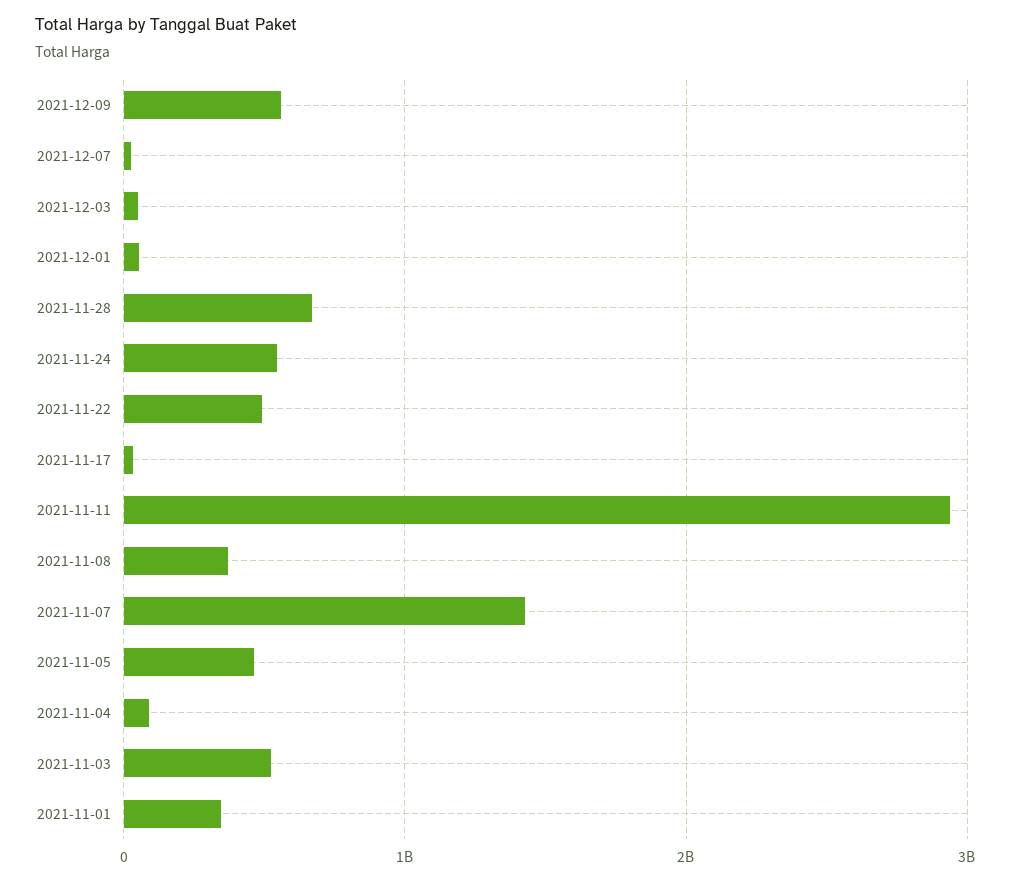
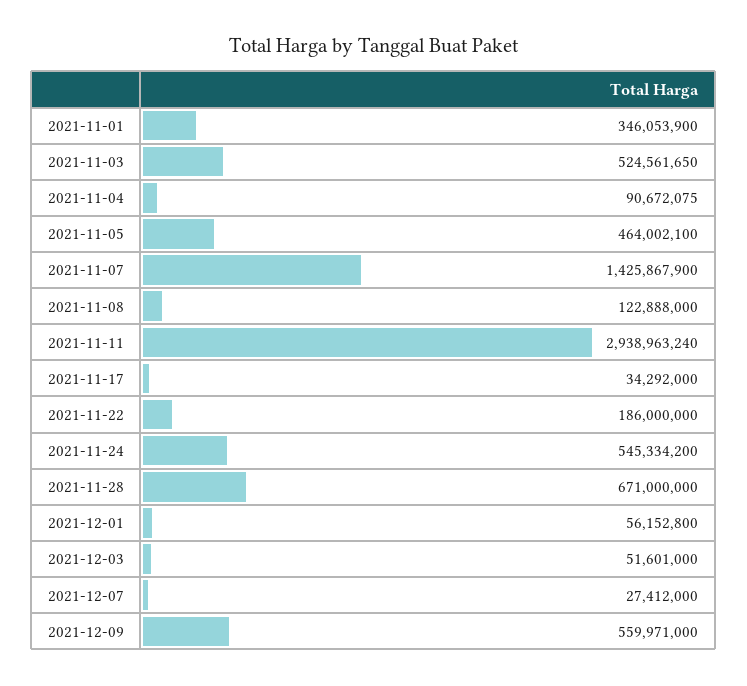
  {
    "2021-12-09": 559971000,
    "2021-12-07": 27412000,
    "2021-12-03": 51601000,
    "2021-12-01": 56152800,
    "2021-11-28": 671000000,
    "2021-11-24": 545334200,
-   "2021-11-22": 500000000,
+   "2021-11-22": 186000000,
    "2021-11-17": 34292000,
    "2021-11-11": 2938963240,
-   "2021-11-08": 400000000,
+   "2021-11-08": 122888000,
    "2021-11-07": 1425867900,
    "2021-11-05": 464002100,
    "2021-11-04": 90672075,
    "2021-11-03": 524561650,
    "2021-11-01": 346053900
  }

